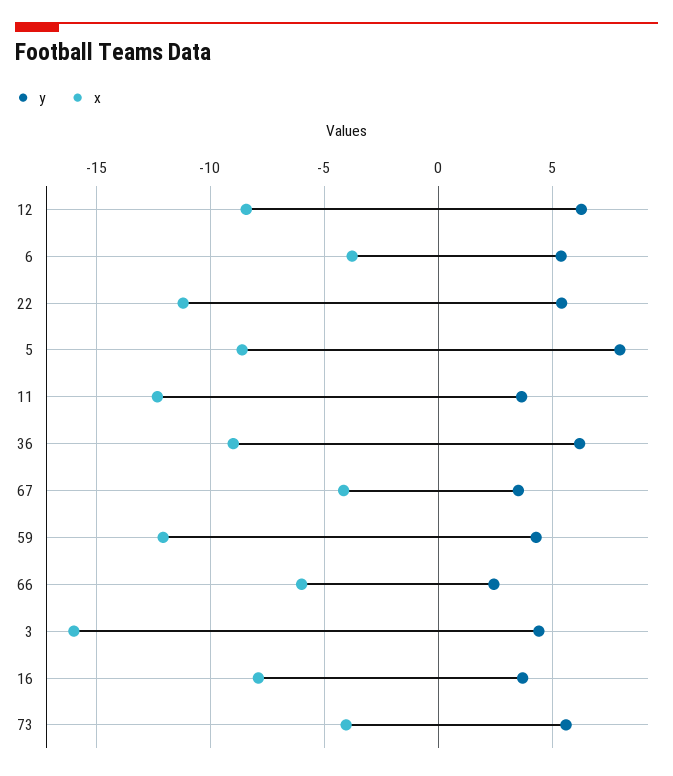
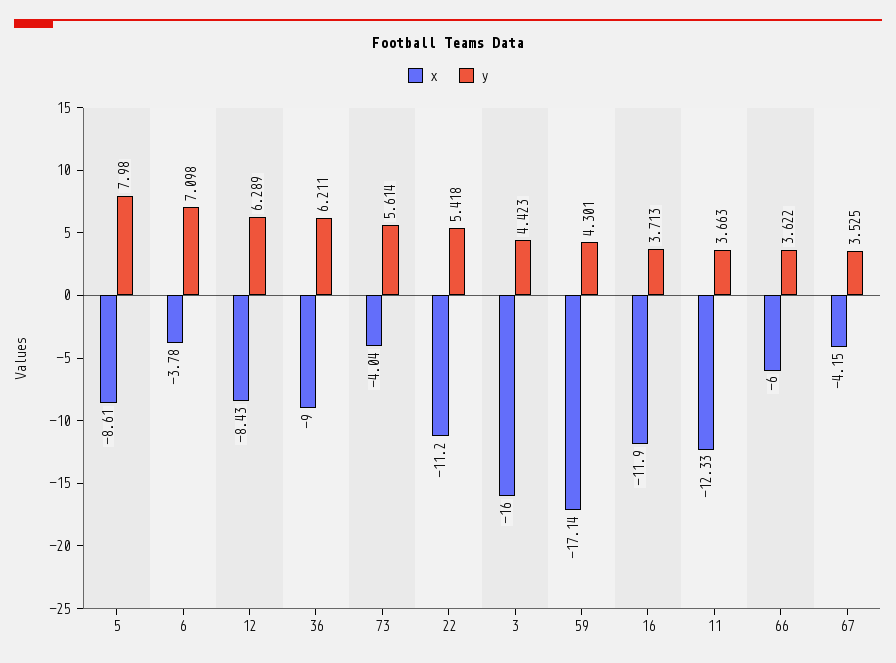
  {
    "y": {
      "12": 6.289,
-     "6": 5.5,
+     "6": 7.098,
      "22": 5.418,
      "5": 7.98,
      "11": 3.663,
      "36": 6.211,
      "67": 3.525,
      "59": 4.301,
-     "66": 2.5,
+     "66": 3.622,
      "3": 4.423,
      "16": 3.713,
      "73": 5.614
    },
    "x": {
      "12": -8.43,
      "6": -3.78,
      "22": -11.2,
      "5": -8.61,
      "11": -12.33,
      "36": -9,
      "67": -4.15,
-     "59": -12,
+     "59": -17.14,
      "66": -6,
      "3": -16,
-     "16": -8,
+     "16": -11.9,
      "73": -4.04
    }
  }

